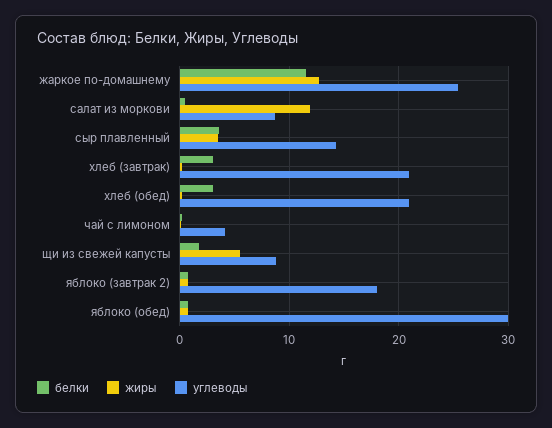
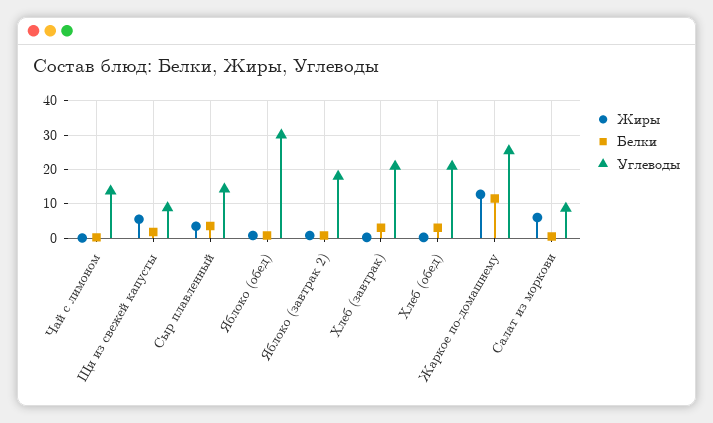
  {
    "белки": {
      "жаркое по-домашнему": 12,
      "салат из моркови": 1,
      "сыр плавленный": 4,
      "хлеб (завтрак)": 3,
      "хлеб (обед)": 3,
      "чай с лимоном": 0,
      "щи из свежей капусты": 2,
      "яблоко (завтрак 2)": 1,
      "яблоко (обед)": 1
    },
    "жиры": {
      "жаркое по-домашнему": 13,
-     "салат из моркови": 12,
+     "салат из моркови": 6,
      "сыр плавленный": 4,
      "хлеб (завтрак)": 0,
      "хлеб (обед)": 0,
      "чай с лимоном": 0,
      "щи из свежей капусты": 6,
      "яблоко (завтрак 2)": 1,
      "яблоко (обед)": 1
    },
    "углеводы": {
      "жаркое по-домашнему": 25,
      "салат из моркови": 9,
      "сыр плавленный": 14,
      "хлеб (завтрак)": 21,
      "хлеб (обед)": 21,
-     "чай с лимоном": 4,
+     "чай с лимоном": 14,
      "щи из свежей капусты": 9,
      "яблоко (завтрак 2)": 18,
      "яблоко (обед)": 30
    }
  }

